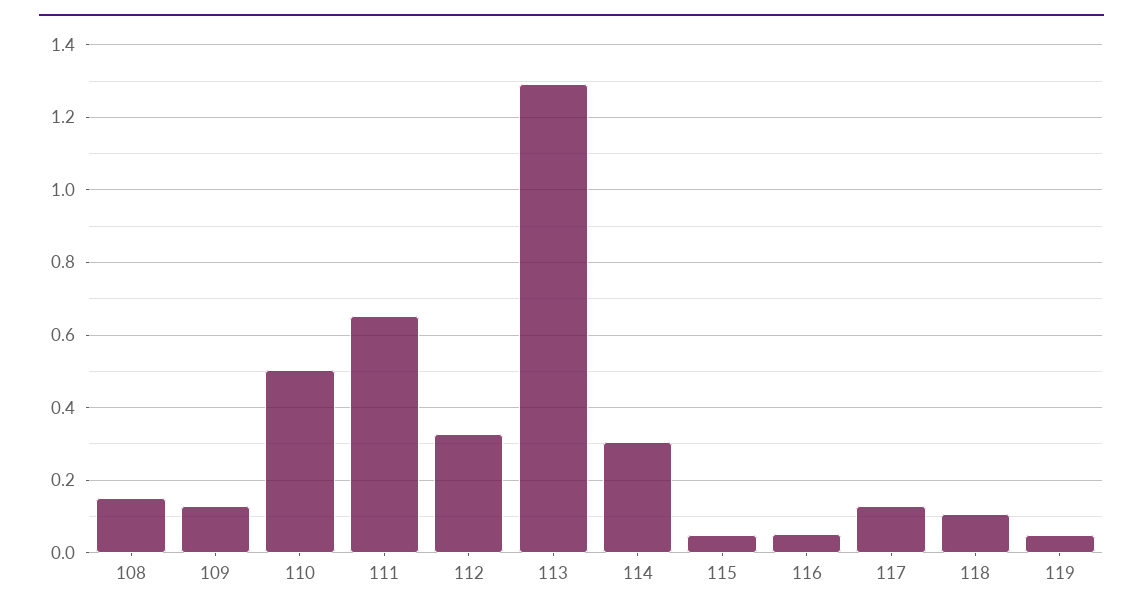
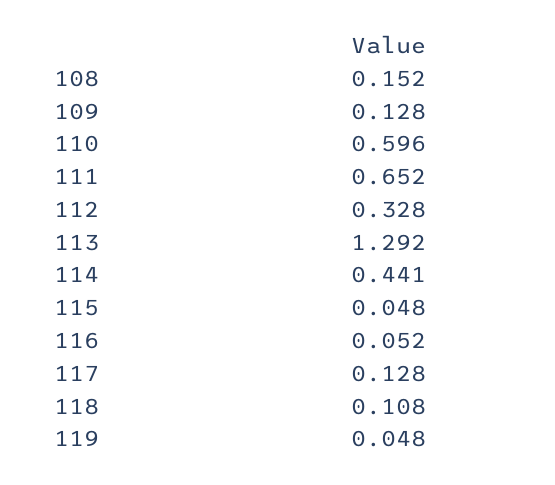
  {
    "108": 0.152,
    "109": 0.128,
-   "110": 0.5,
+   "110": 0.596,
    "111": 0.652,
    "112": 0.328,
    "113": 1.292,
-   "114": 0.3,
+   "114": 0.441,
    "115": 0.048,
    "116": 0.052,
    "117": 0.128,
    "118": 0.108,
    "119": 0.048
  }

